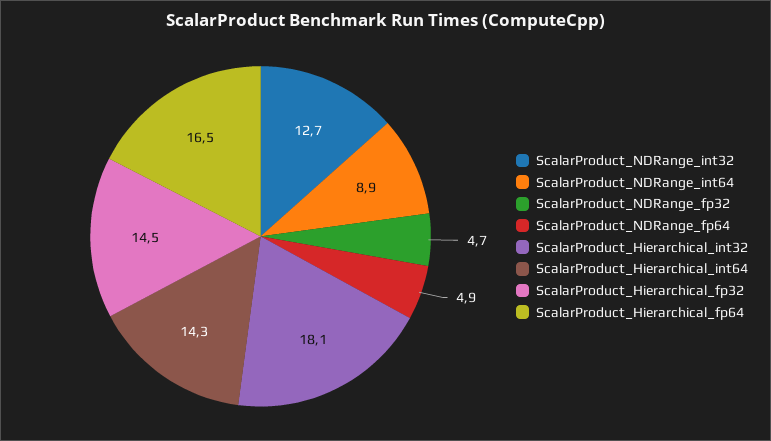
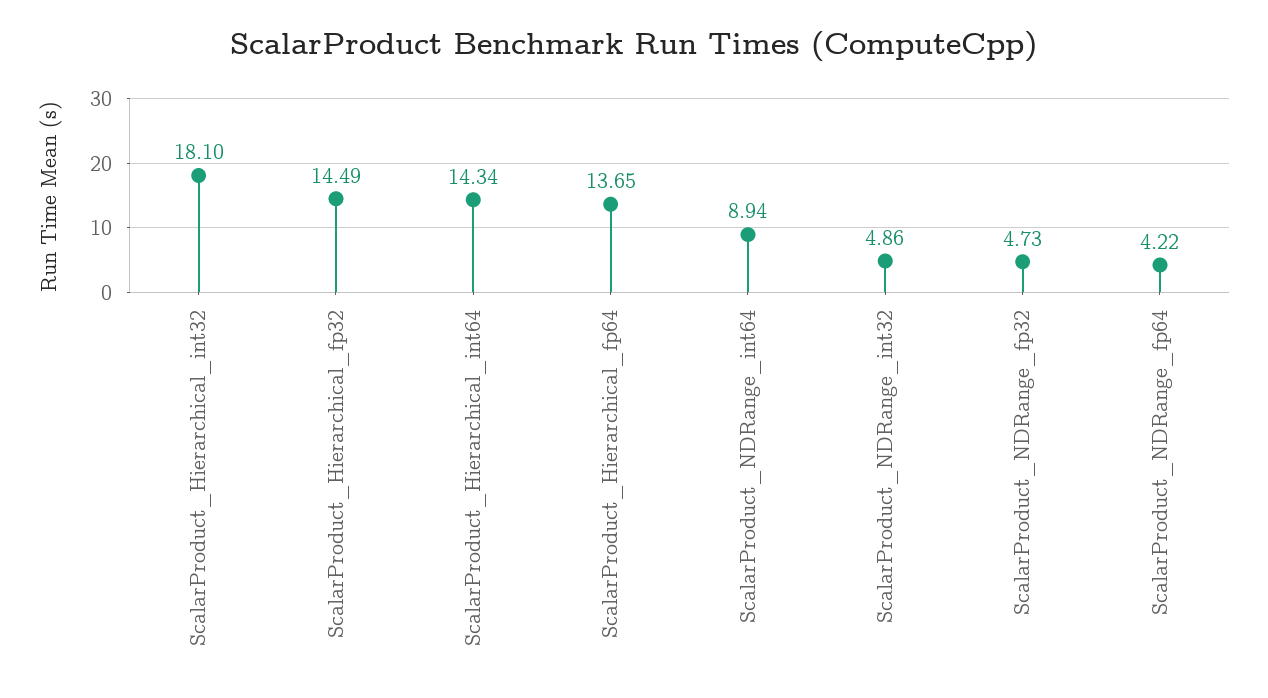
  {
-   "ScalarProduct_NDRange_int32": 12.7,
+   "ScalarProduct_NDRange_int32": 4.86,
    "ScalarProduct_NDRange_int64": 8.94,
    "ScalarProduct_NDRange_fp32": 4.73,
-   "ScalarProduct_NDRange_fp64": 4.9,
+   "ScalarProduct_NDRange_fp64": 4.22,
    "ScalarProduct_Hierarchical_int32": 18.1,
    "ScalarProduct_Hierarchical_int64": 14.34,
    "ScalarProduct_Hierarchical_fp32": 14.49,
-   "ScalarProduct_Hierarchical_fp64": 16.5
+   "ScalarProduct_Hierarchical_fp64": 13.65
  }

